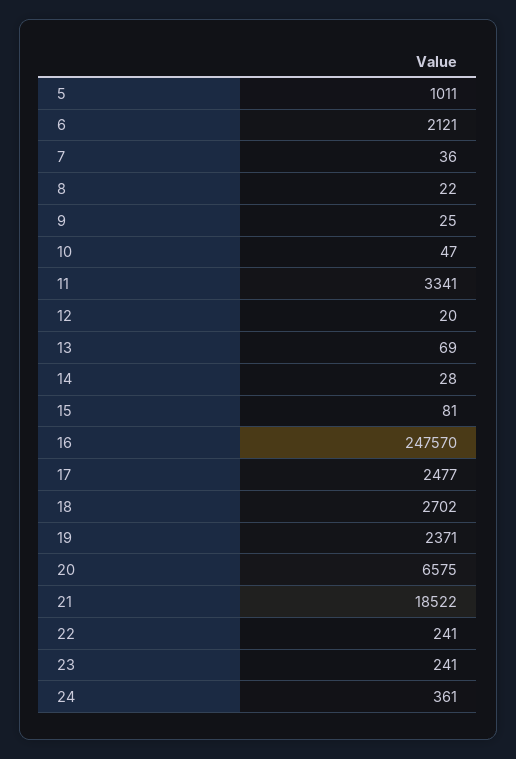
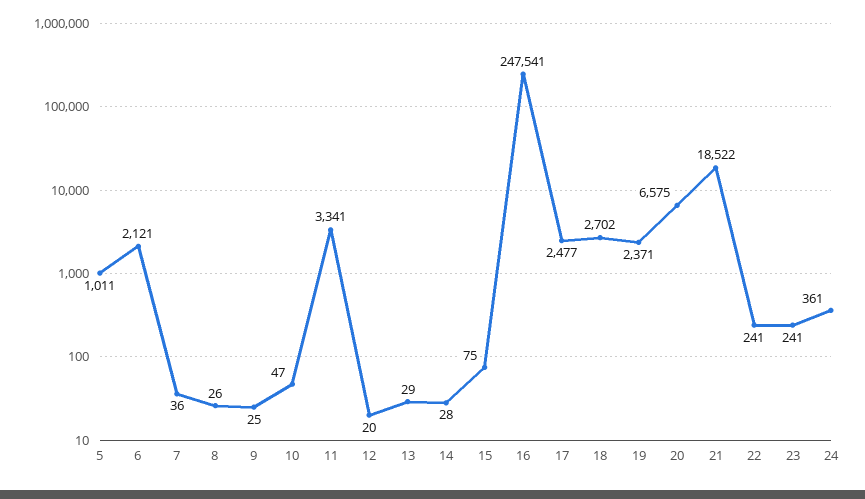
  {
    "5": 1011,
    "6": 2121,
    "7": 36,
-   "8": 22,
+   "8": 26,
    "9": 25,
    "10": 47,
    "11": 3341,
    "12": 20,
-   "13": 69,
+   "13": 29,
    "14": 28,
-   "15": 81,
+   "15": 75,
-   "16": 247570,
+   "16": 247541,
    "17": 2477,
    "18": 2702,
    "19": 2371,
    "20": 6575,
    "21": 18522,
    "22": 241,
    "23": 241,
    "24": 361
  }

